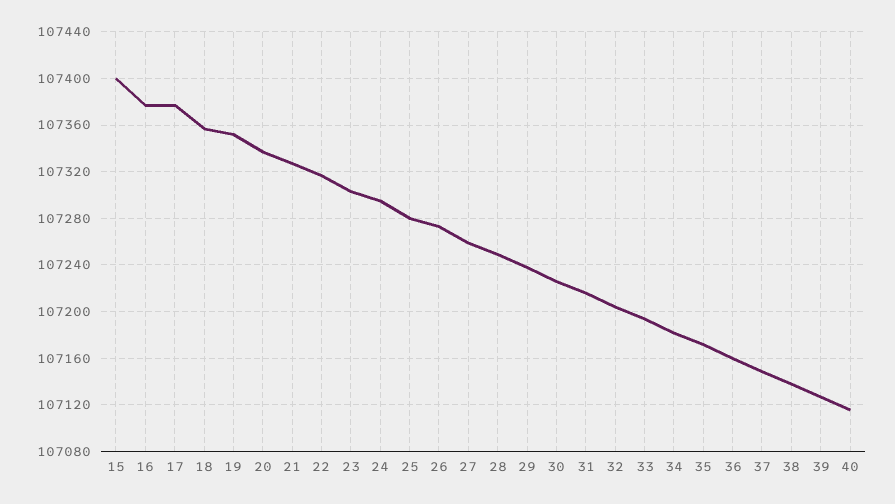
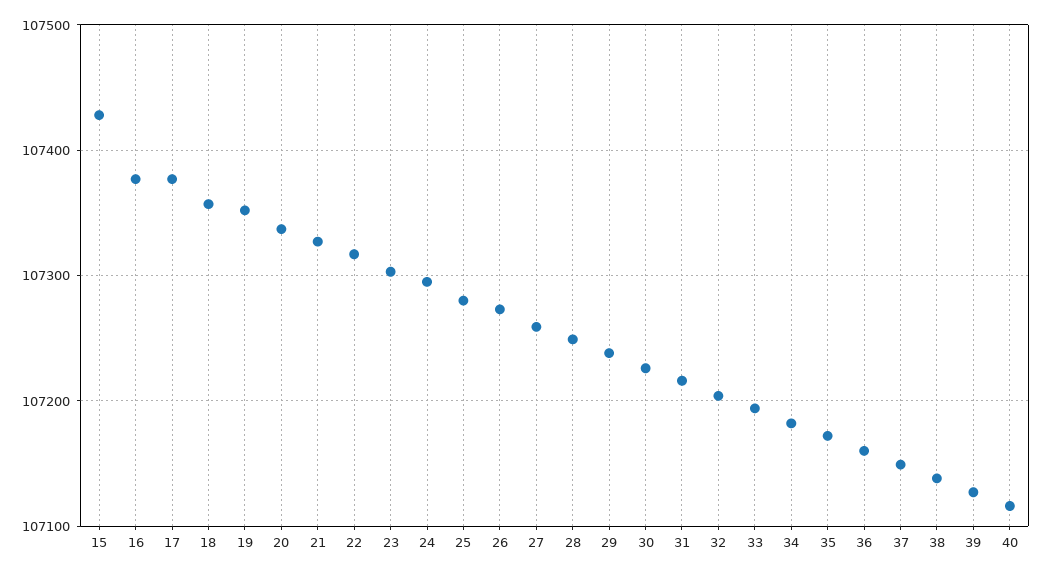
  {
-   "15": 107400,
+   "15": 107430,
    "16": 107380,
    "17": 107380,
    "18": 107360,
    "19": 107350,
    "20": 107340,
    "21": 107330,
    "22": 107320,
    "23": 107300,
    "24": 107300,
    "25": 107280,
    "26": 107270,
    "27": 107260,
    "28": 107250,
    "29": 107240,
    "30": 107230,
    "31": 107220,
    "32": 107200,
    "33": 107190,
    "34": 107180,
    "35": 107170,
    "36": 107160,
    "37": 107150,
    "38": 107140,
    "39": 107130,
    "40": 107120
  }

